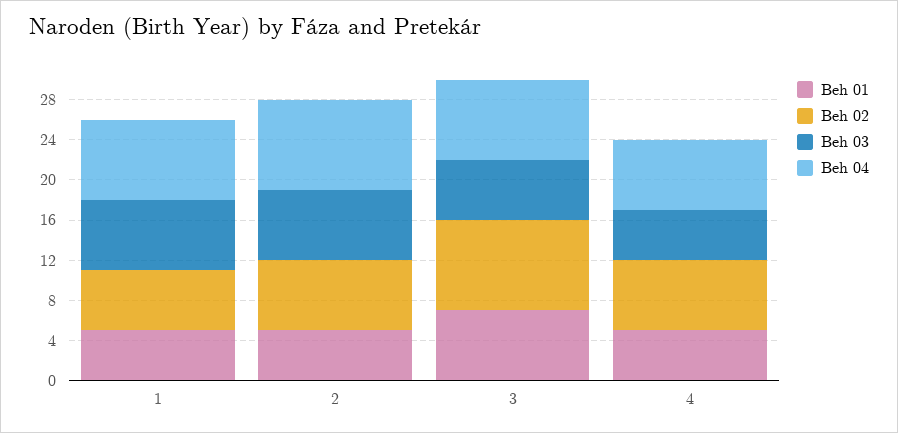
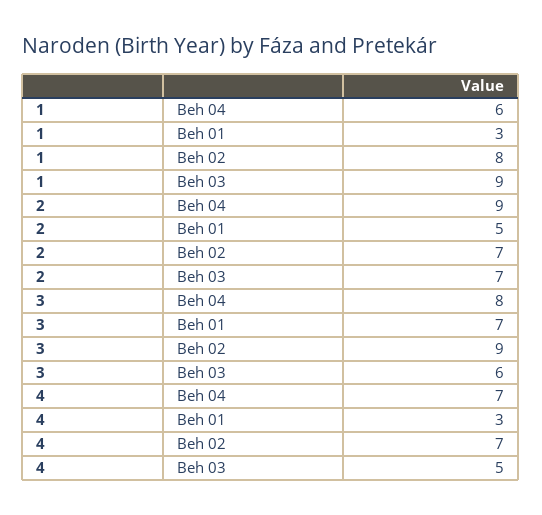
  {
    "Beh 01": {
-     "1": 5,
+     "1": 3,
      "2": 5,
      "3": 7,
-     "4": 5
+     "4": 3
    },
    "Beh 02": {
-     "1": 6,
+     "1": 8,
      "2": 7,
      "3": 9,
      "4": 7
    },
    "Beh 03": {
-     "1": 7,
+     "1": 9,
      "2": 7,
      "3": 6,
      "4": 5
    },
    "Beh 04": {
-     "1": 8,
+     "1": 6,
      "2": 9,
      "3": 8,
      "4": 7
    }
  }

